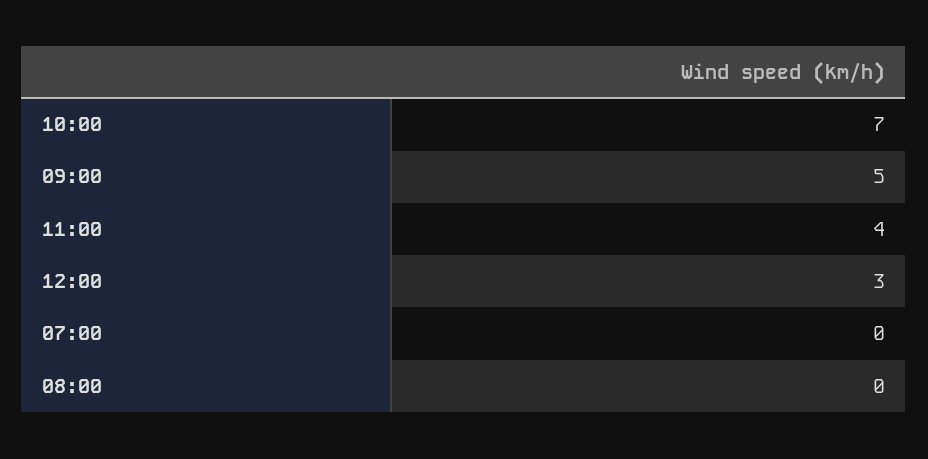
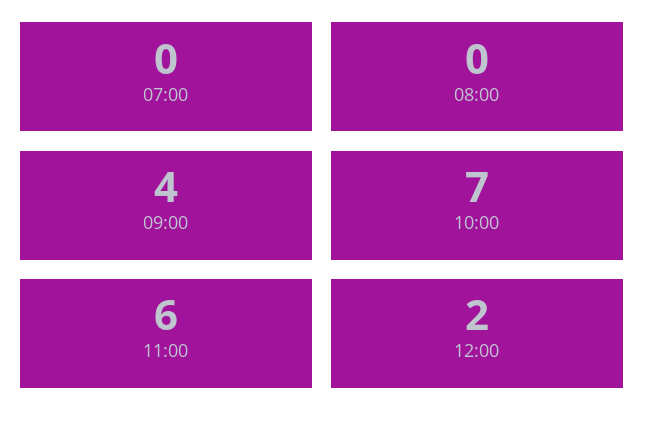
  {
    "10:00": 7,
-   "09:00": 5,
+   "09:00": 4,
-   "11:00": 4,
+   "11:00": 6,
-   "12:00": 3,
+   "12:00": 2,
    "07:00": 0,
    "08:00": 0
  }

